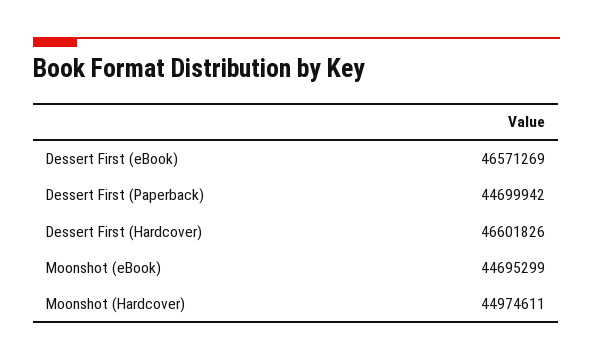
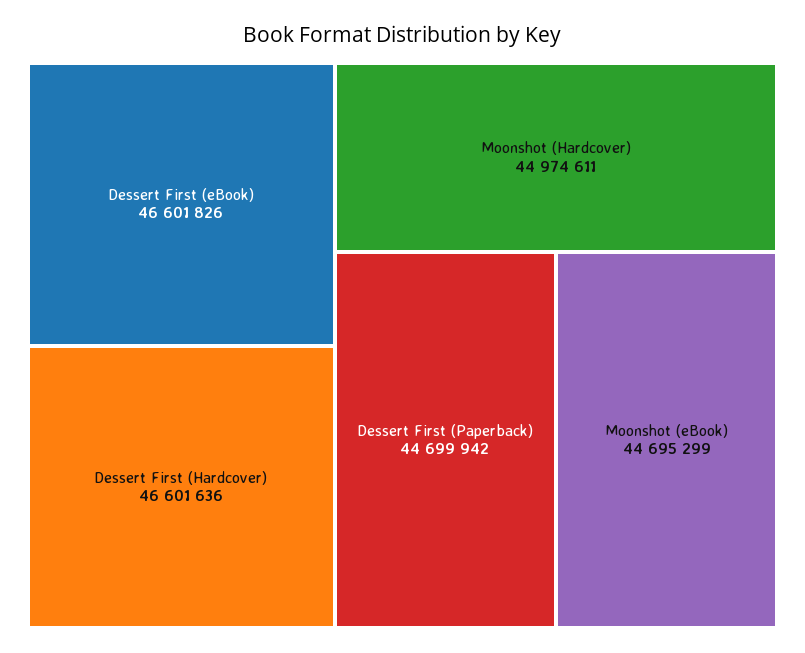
  {
-   "Dessert First (eBook)": 46571269,
+   "Dessert First (eBook)": 46601826,
    "Dessert First (Paperback)": 44699942,
-   "Dessert First (Hardcover)": 46601826,
+   "Dessert First (Hardcover)": 46601636,
    "Moonshot (eBook)": 44695299,
    "Moonshot (Hardcover)": 44974611
  }

